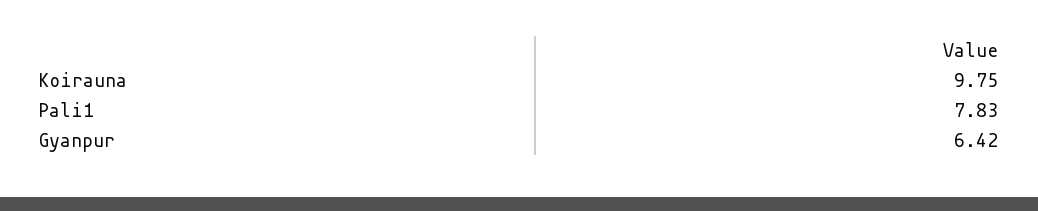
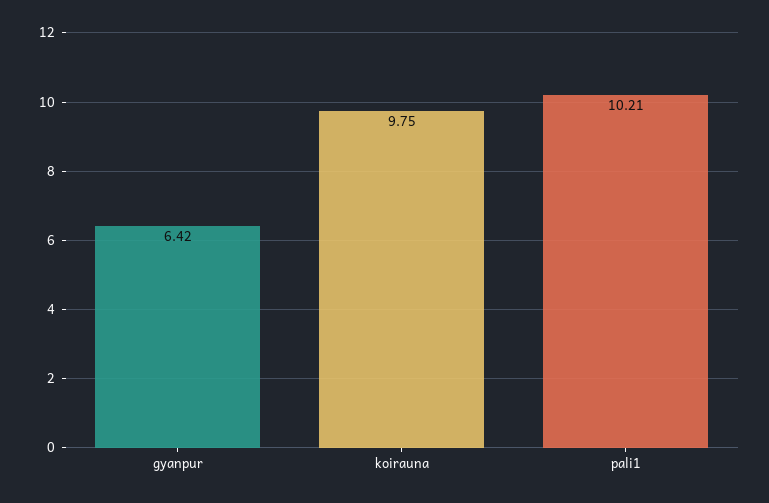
  {
    "Koirauna": 9.75,
-   "Pali1": 7.83,
+   "Pali1": 10.21,
    "Gyanpur": 6.42
  }

